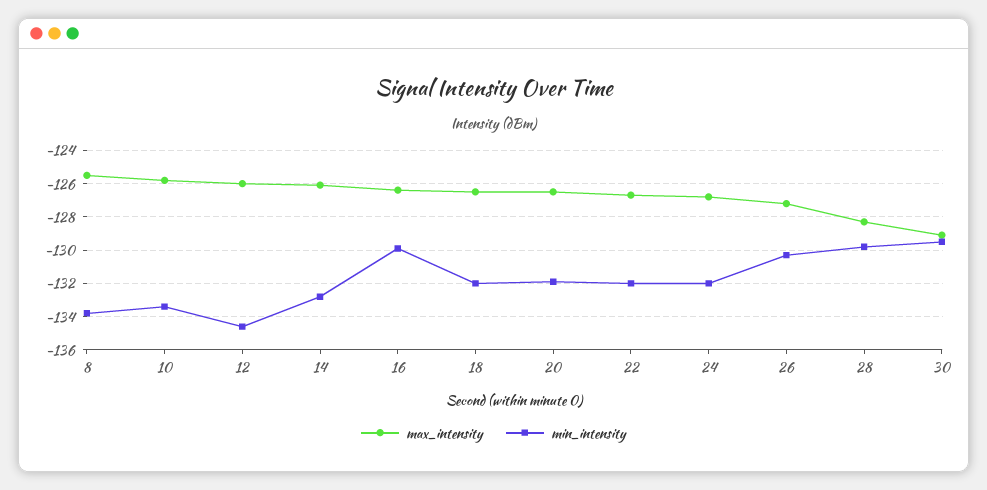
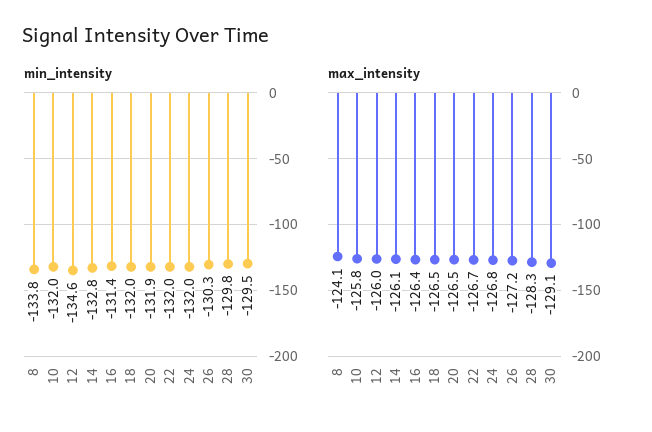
  {
    "max_intensity": {
-     "8": -125.5,
+     "8": -124.1,
      "10": -125.8,
      "12": -126,
      "14": -126.1,
      "16": -126.4,
      "18": -126.5,
      "20": -126.5,
      "22": -126.7,
      "24": -126.8,
      "26": -127.2,
      "28": -128.3,
      "30": -129.1
    },
    "min_intensity": {
      "8": -133.8,
-     "10": -133.5,
+     "10": -132,
      "12": -134.6,
      "14": -132.8,
-     "16": -130,
+     "16": -131.4,
      "18": -132,
      "20": -131.9,
      "22": -132,
      "24": -132,
      "26": -130.3,
      "28": -129.8,
      "30": -129.5
    }
  }

